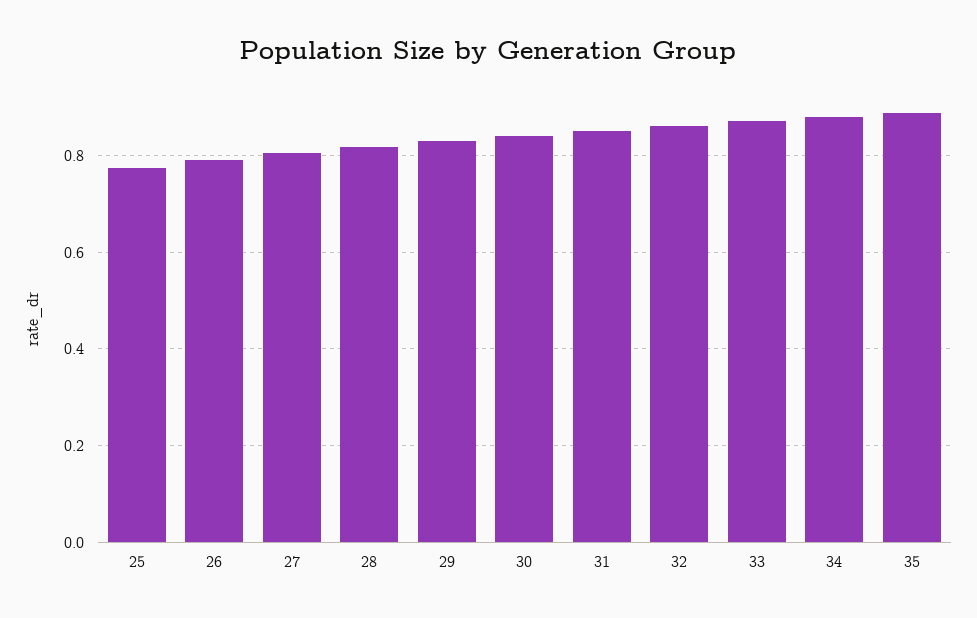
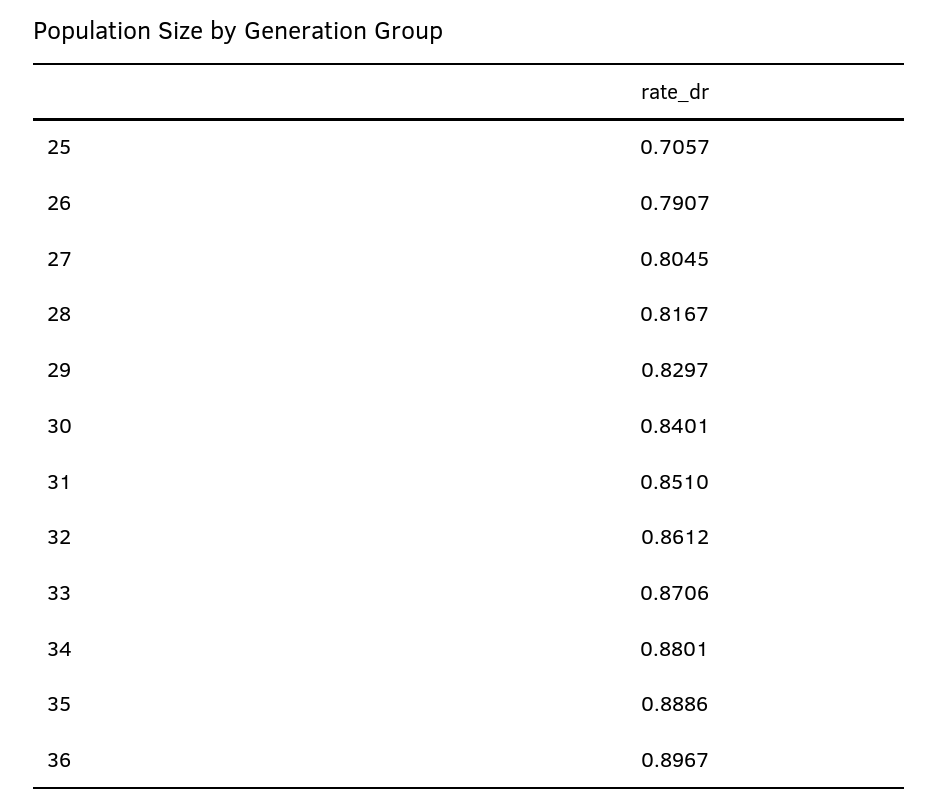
  {
-   "25": 0.78,
+   "25": 0.7057,
    "26": 0.7907,
    "27": 0.8045,
    "28": 0.8167,
    "29": 0.8297,
    "30": 0.8401,
    "31": 0.851,
    "32": 0.8612,
    "33": 0.8706,
    "34": 0.8801,
-   "35": 0.8886
+   "35": 0.8886,
+   "36": 0.8967
  }

